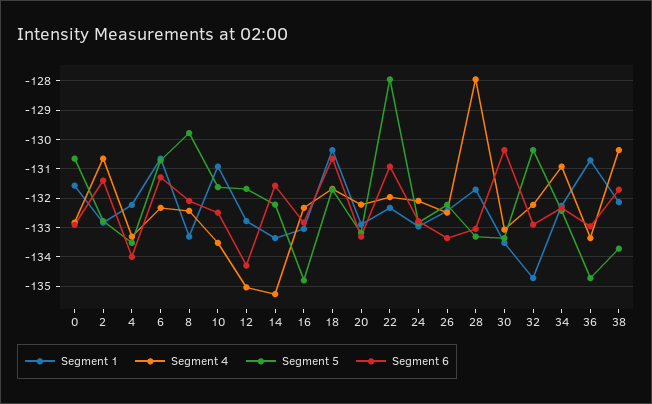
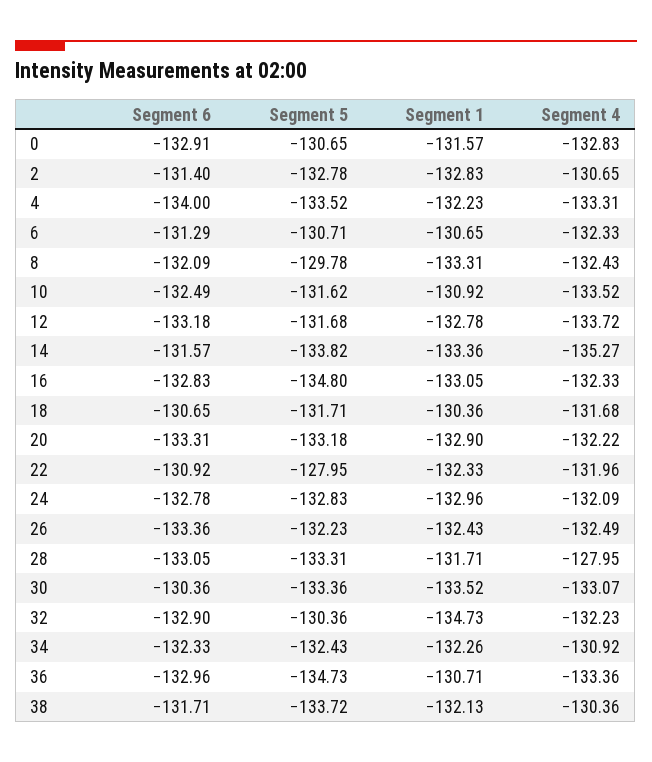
  {
    "Segment 1": {
      "0": -131.57,
      "2": -132.83,
      "4": -132.23,
      "6": -130.65,
      "8": -133.31,
      "10": -130.92,
      "12": -132.78,
      "14": -133.36,
      "16": -133.05,
      "18": -130.36,
      "20": -132.9,
      "22": -132.33,
      "24": -132.96,
      "26": -132.43,
      "28": -131.71,
      "30": -133.52,
      "32": -134.73,
      "34": -132.26,
      "36": -130.71,
      "38": -132.13
    },
    "Segment 4": {
      "0": -132.83,
      "2": -130.65,
      "4": -133.31,
      "6": -132.33,
      "8": -132.43,
      "10": -133.52,
-     "12": -135,
+     "12": -133.72,
      "14": -135.27,
      "16": -132.33,
      "18": -131.68,
      "20": -132.22,
      "22": -131.96,
      "24": -132.09,
      "26": -132.49,
      "28": -127.95,
      "30": -133.07,
      "32": -132.23,
      "34": -130.92,
      "36": -133.36,
      "38": -130.36
    },
    "Segment 5": {
      "0": -130.65,
      "2": -132.78,
      "4": -133.52,
      "6": -130.71,
      "8": -129.78,
      "10": -131.62,
      "12": -131.68,
-     "14": -132.25,
+     "14": -133.82,
      "16": -134.8,
      "18": -131.71,
      "20": -133.18,
      "22": -127.95,
      "24": -132.83,
      "26": -132.23,
      "28": -133.31,
      "30": -133.36,
      "32": -130.36,
      "34": -132.43,
      "36": -134.73,
      "38": -133.72
    },
    "Segment 6": {
      "0": -132.91,
      "2": -131.4,
      "4": -134,
      "6": -131.29,
      "8": -132.09,
      "10": -132.49,
-     "12": -134.25,
+     "12": -133.18,
      "14": -131.57,
      "16": -132.83,
      "18": -130.65,
      "20": -133.31,
      "22": -130.92,
      "24": -132.78,
      "26": -133.36,
      "28": -133.05,
      "30": -130.36,
      "32": -132.9,
      "34": -132.33,
      "36": -132.96,
      "38": -131.71
    }
  }

